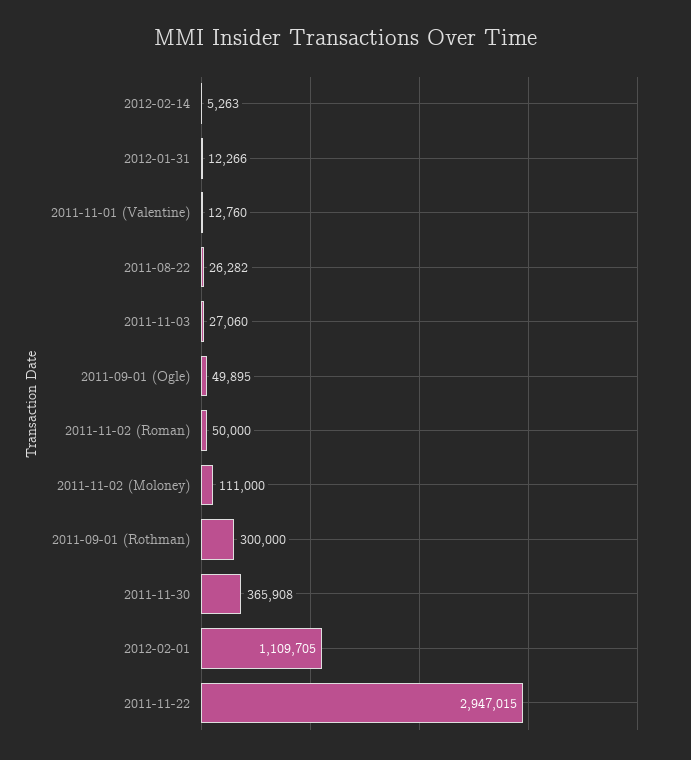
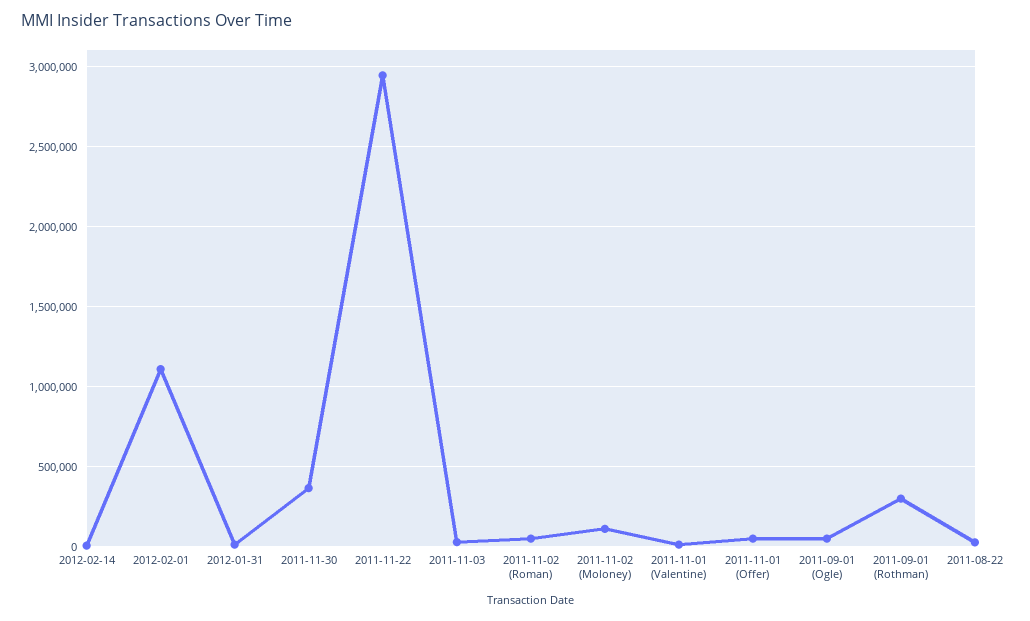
  {
    "2012-02-14": 5263,
    "2012-01-31": 12266,
    "2011-11-01 (Valentine)": 12760,
    "2011-08-22": 26282,
    "2011-11-03": 27060,
    "2011-09-01 (Ogle)": 49895,
    "2011-11-02 (Roman)": 50000,
    "2011-11-02 (Moloney)": 111000,
    "2011-09-01 (Rothman)": 300000,
    "2011-11-30": 365908,
    "2012-02-01": 1109705,
-   "2011-11-22": 2947015
+   "2011-11-22": 2947015,
+   "2011-11-01 (Offer)": 50000
  }

